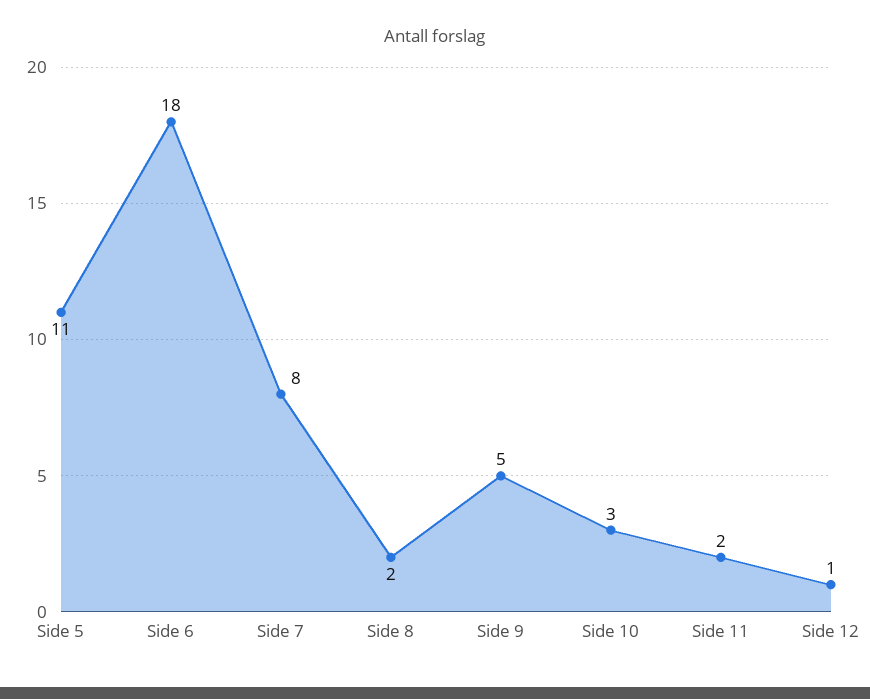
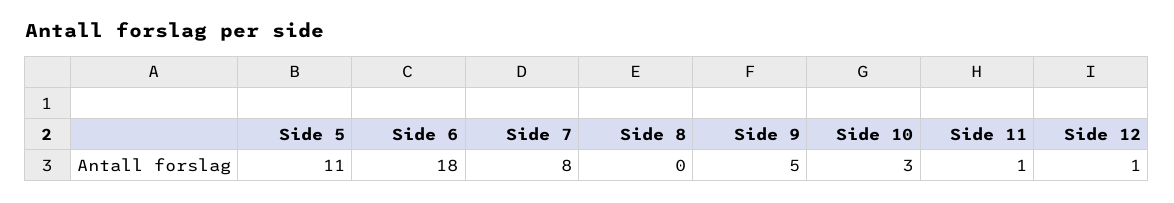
  {
    "Side 5": 11,
    "Side 6": 18,
    "Side 7": 8,
-   "Side 8": 2,
+   "Side 8": 0,
    "Side 9": 5,
    "Side 10": 3,
-   "Side 11": 2,
+   "Side 11": 1,
    "Side 12": 1
  }

